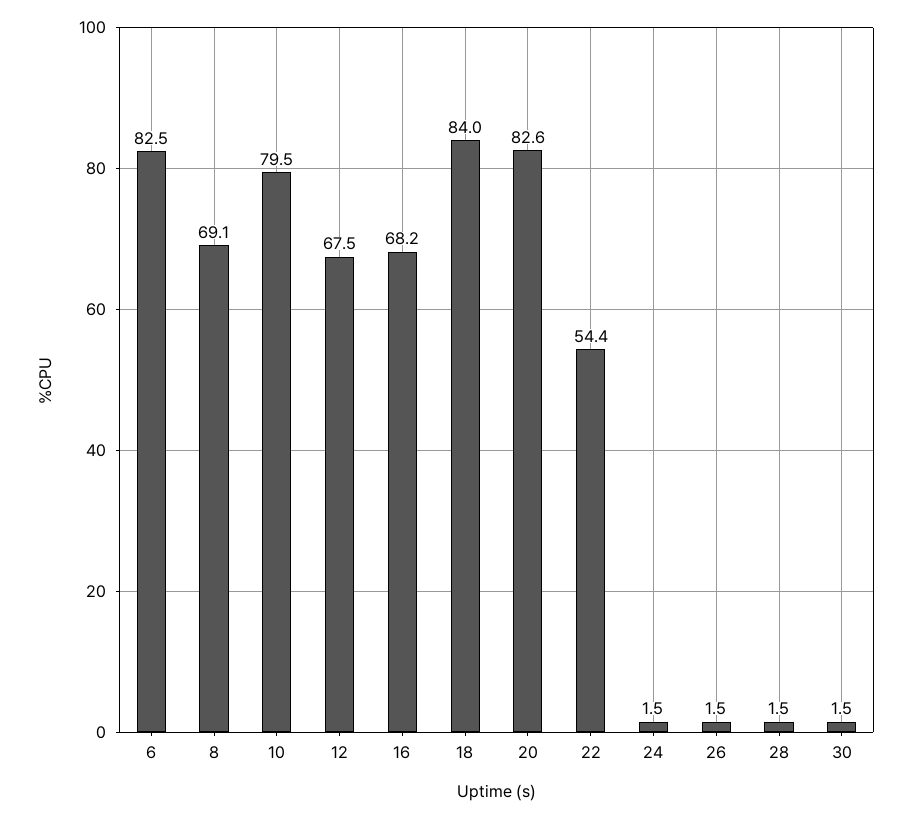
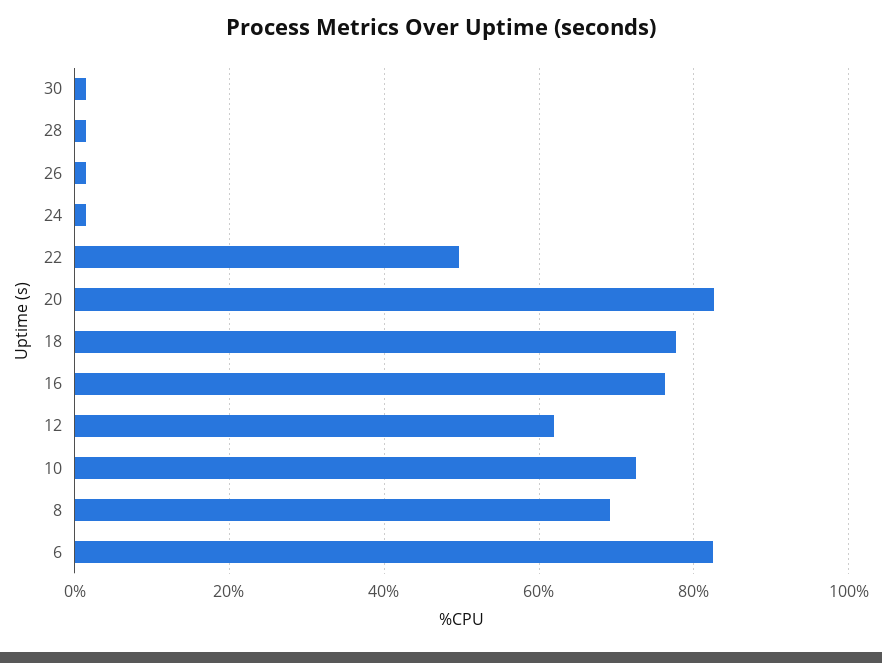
  {
    "6": 82.5,
    "8": 69.1,
-   "10": 79.5,
+   "10": 72,
-   "12": 67.5,
+   "12": 62,
-   "16": 68.2,
+   "16": 76,
-   "18": 84,
+   "18": 78,
    "20": 82.6,
-   "22": 54.4,
+   "22": 50,
    "24": 1.5,
    "26": 1.5,
    "28": 1.5,
    "30": 1.5
  }

